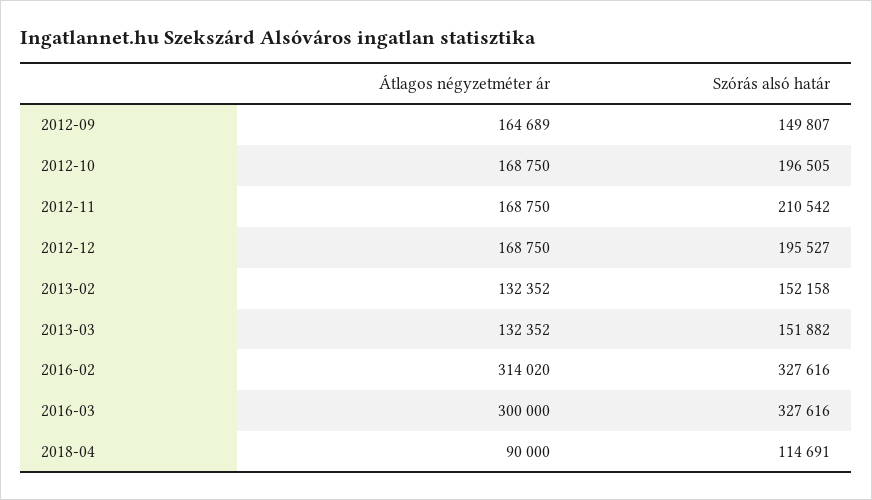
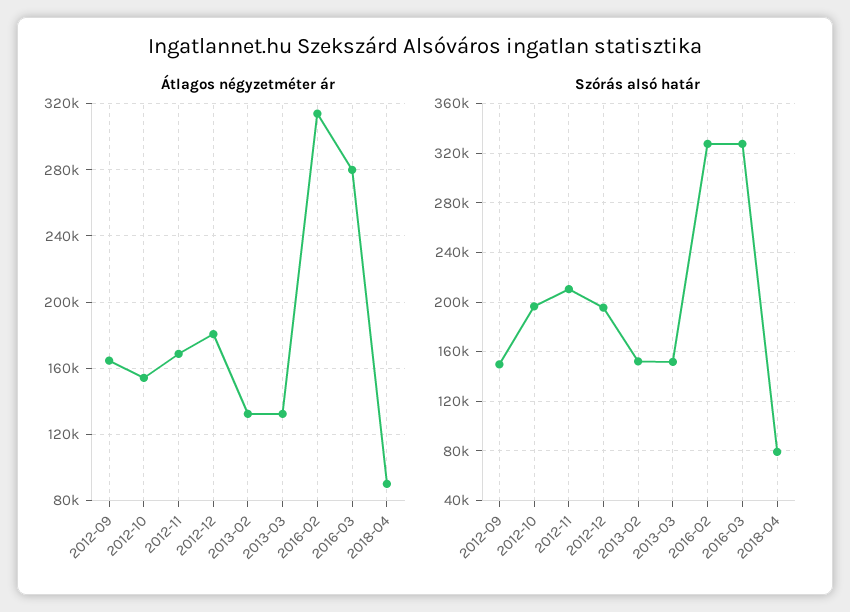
  {
    "Átlagos négyzetméter ár": {
      "2012-09": 164689,
-     "2012-10": 168750,
+     "2012-10": 155000,
      "2012-11": 168750,
-     "2012-12": 168750,
+     "2012-12": 180000,
      "2013-02": 132352,
      "2013-03": 132352,
      "2016-02": 314020,
-     "2016-03": 300000,
+     "2016-03": 280000,
      "2018-04": 90000
    },
    "Szórás alsó határ": {
      "2012-09": 149807,
      "2012-10": 196505,
      "2012-11": 210542,
      "2012-12": 195527,
      "2013-02": 152158,
      "2013-03": 151882,
      "2016-02": 327616,
      "2016-03": 327616,
-     "2018-04": 114691
+     "2018-04": 80000
    }
  }

